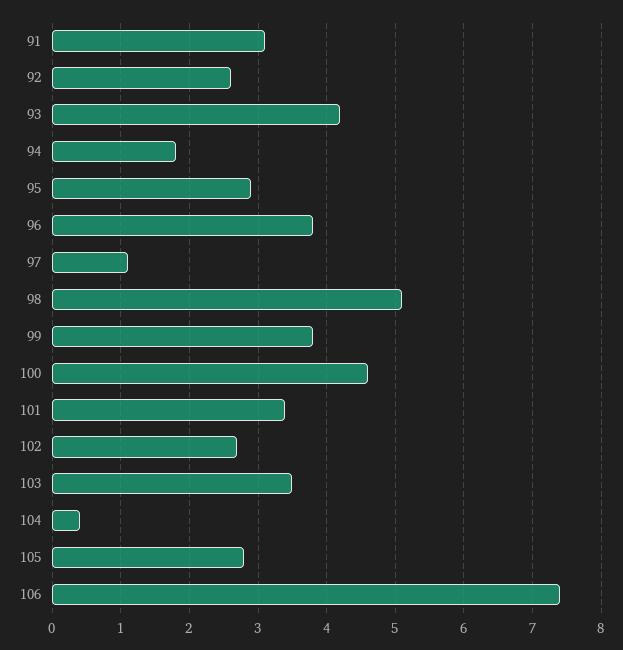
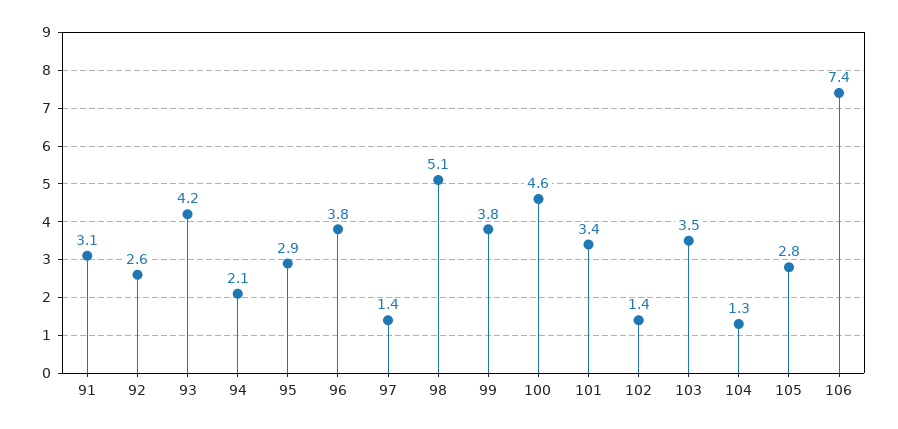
  {
    "91": 3.1,
    "92": 2.6,
    "93": 4.2,
-   "94": 1.8,
+   "94": 2.1,
    "95": 2.9,
    "96": 3.8,
-   "97": 1.1,
+   "97": 1.4,
    "98": 5.1,
    "99": 3.8,
    "100": 4.6,
    "101": 3.4,
-   "102": 2.7,
+   "102": 1.4,
    "103": 3.5,
-   "104": 0.4,
+   "104": 1.3,
    "105": 2.8,
    "106": 7.4
  }

